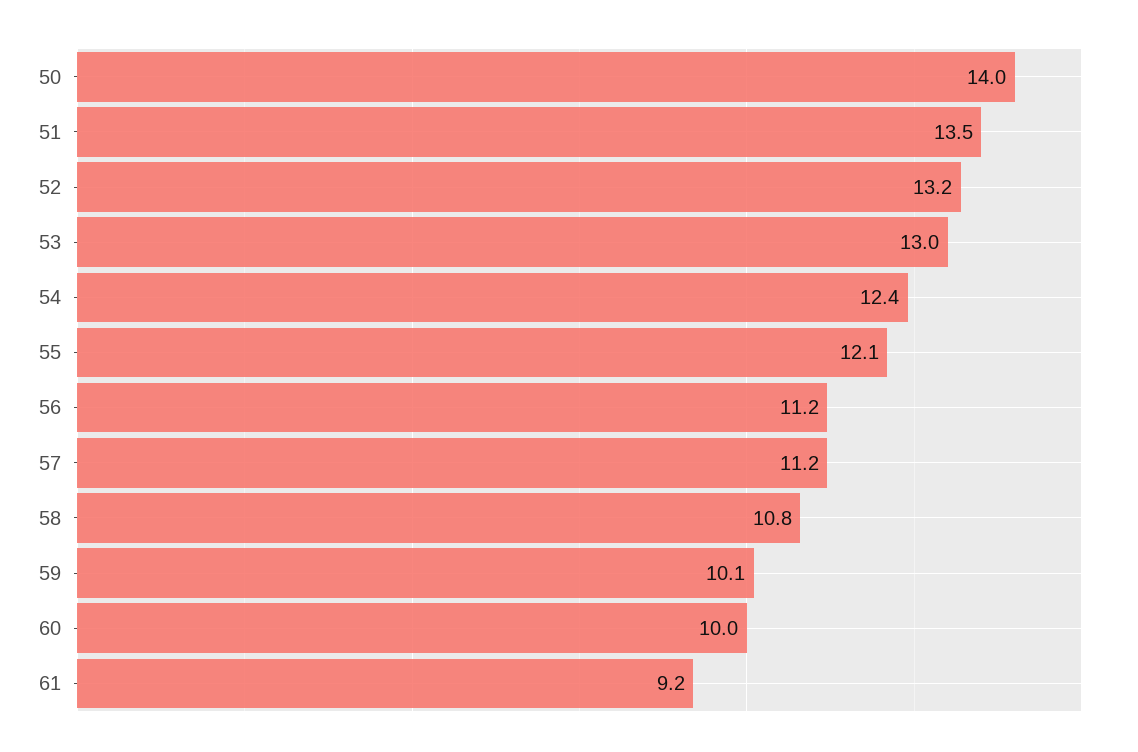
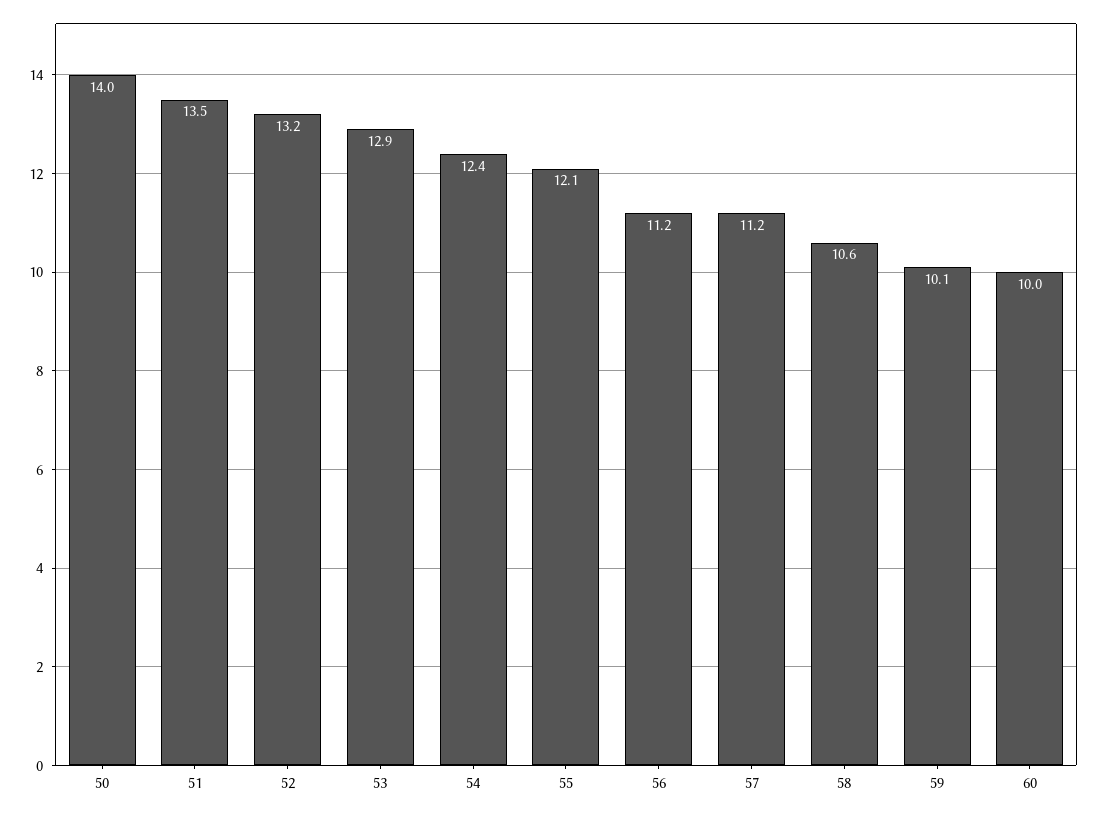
  {
    "50": 14,
    "51": 13.5,
    "52": 13.2,
-   "53": 13,
+   "53": 12.9,
    "54": 12.4,
    "55": 12.1,
    "56": 11.2,
    "57": 11.2,
-   "58": 10.8,
+   "58": 10.6,
    "59": 10.1,
-   "60": 10,
+   "60": 10
-   "61": 9.2
  }

